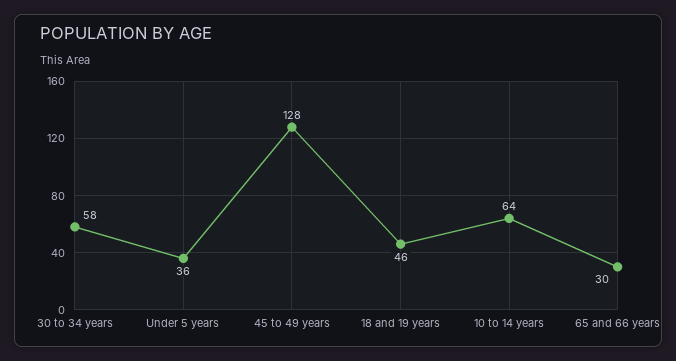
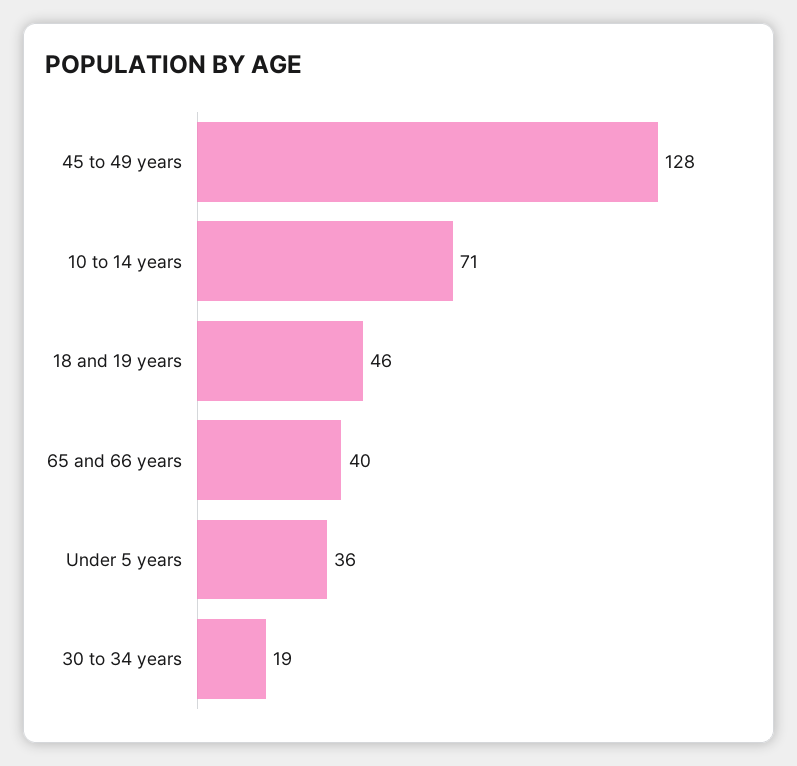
  {
-   "30 to 34 years": 58,
+   "30 to 34 years": 19,
    "Under 5 years": 36,
    "45 to 49 years": 128,
    "18 and 19 years": 46,
-   "10 to 14 years": 64,
+   "10 to 14 years": 71,
-   "65 and 66 years": 30
+   "65 and 66 years": 40
  }

